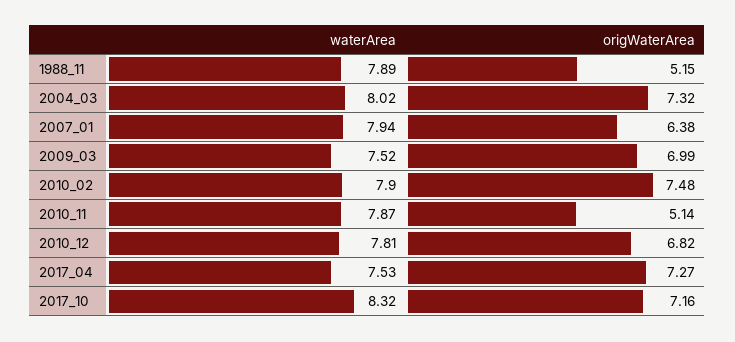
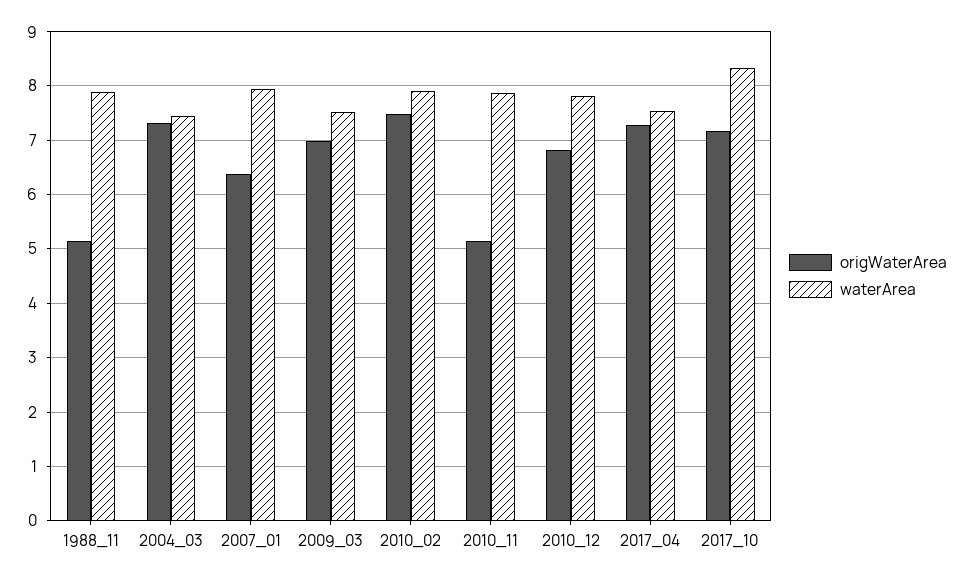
  {
    "waterArea": {
      "1988_11": 7.89,
-     "2004_03": 8.02,
+     "2004_03": 7.4,
      "2007_01": 7.94,
      "2009_03": 7.52,
      "2010_02": 7.9,
      "2010_11": 7.87,
      "2010_12": 7.81,
      "2017_04": 7.53,
      "2017_10": 8.32
    },
    "origWaterArea": {
      "1988_11": 5.15,
      "2004_03": 7.32,
      "2007_01": 6.38,
      "2009_03": 6.99,
      "2010_02": 7.48,
      "2010_11": 5.14,
      "2010_12": 6.82,
      "2017_04": 7.27,
      "2017_10": 7.16
    }
  }

